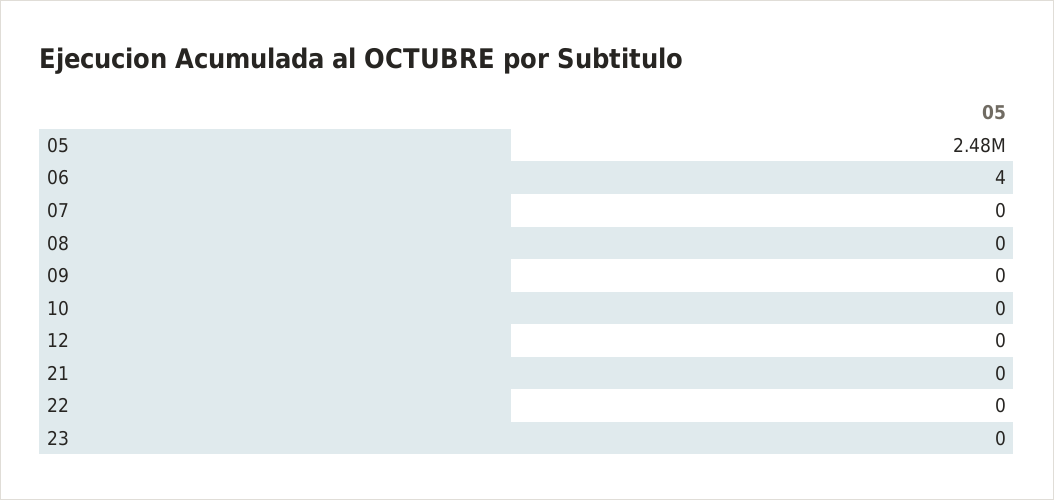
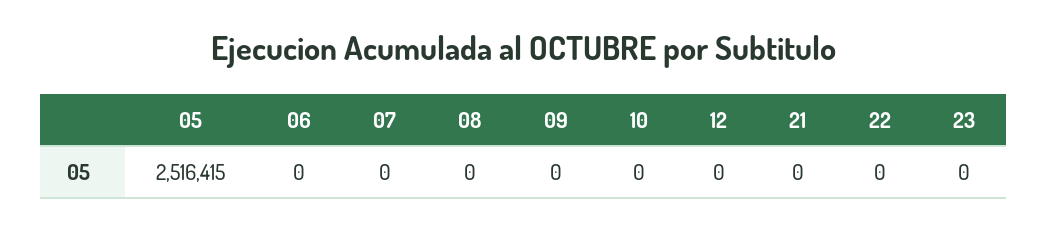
  {
-   "05": 2480000,
+   "05": 2516415,
-   "06": 4,
+   "06": 0,
    "07": 0,
    "08": 0,
    "09": 0,
    "10": 0,
    "12": 0,
    "21": 0,
    "22": 0,
    "23": 0
  }

